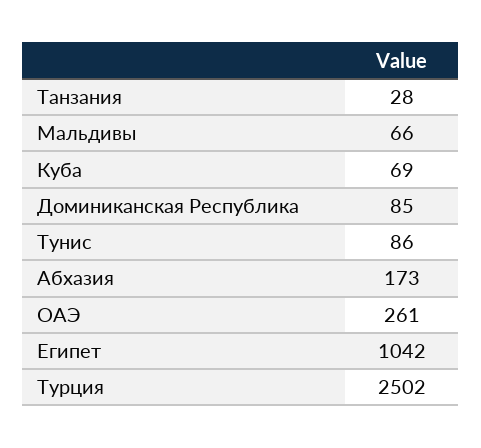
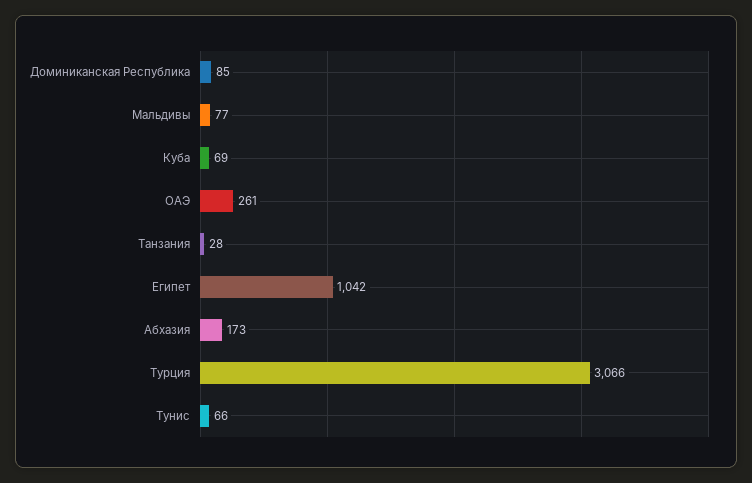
  {
    "Танзания": 28,
-   "Мальдивы": 66,
+   "Мальдивы": 77,
    "Куба": 69,
    "Доминиканская Республика": 85,
-   "Тунис": 86,
+   "Тунис": 66,
    "Абхазия": 173,
    "ОАЭ": 261,
    "Египет": 1042,
-   "Турция": 2502
+   "Турция": 3066
  }

